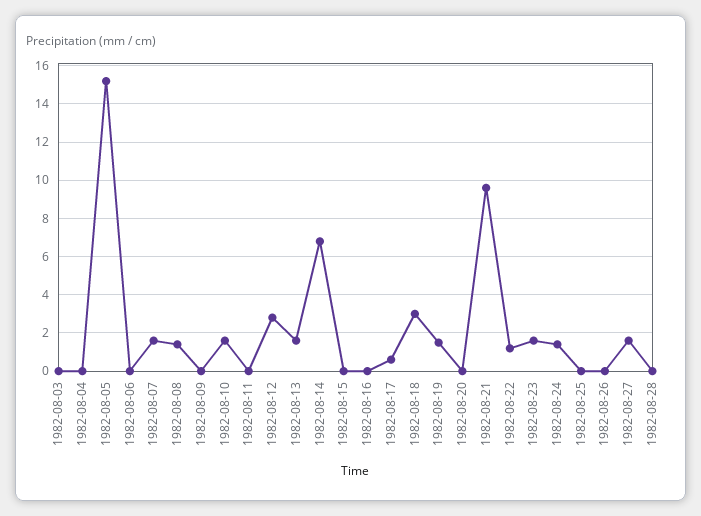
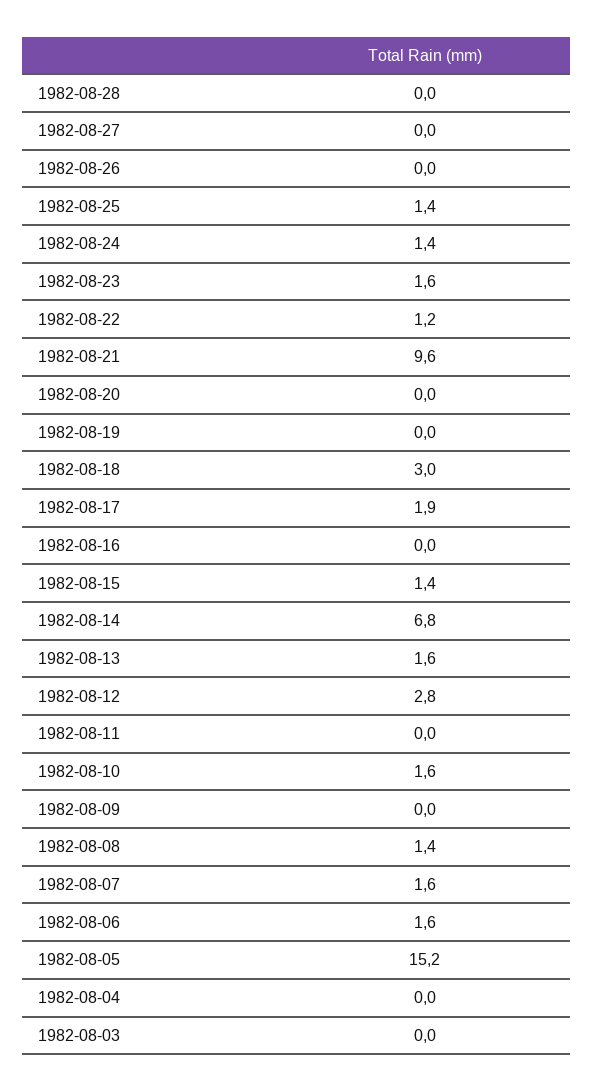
  {
    "1982-08-03": 0,
    "1982-08-04": 0,
    "1982-08-05": 15.2,
-   "1982-08-06": 0,
+   "1982-08-06": 1.6,
    "1982-08-07": 1.6,
    "1982-08-08": 1.4,
    "1982-08-09": 0,
    "1982-08-10": 1.6,
    "1982-08-11": 0,
    "1982-08-12": 2.8,
    "1982-08-13": 1.6,
    "1982-08-14": 6.8,
-   "1982-08-15": 0,
+   "1982-08-15": 1.4,
    "1982-08-16": 0,
-   "1982-08-17": 0.5,
+   "1982-08-17": 1.9,
    "1982-08-18": 3,
-   "1982-08-19": 1.5,
+   "1982-08-19": 0,
    "1982-08-20": 0,
    "1982-08-21": 9.6,
    "1982-08-22": 1.2,
    "1982-08-23": 1.6,
    "1982-08-24": 1.4,
-   "1982-08-25": 0,
+   "1982-08-25": 1.4,
    "1982-08-26": 0,
-   "1982-08-27": 1.5,
+   "1982-08-27": 0,
    "1982-08-28": 0
  }

